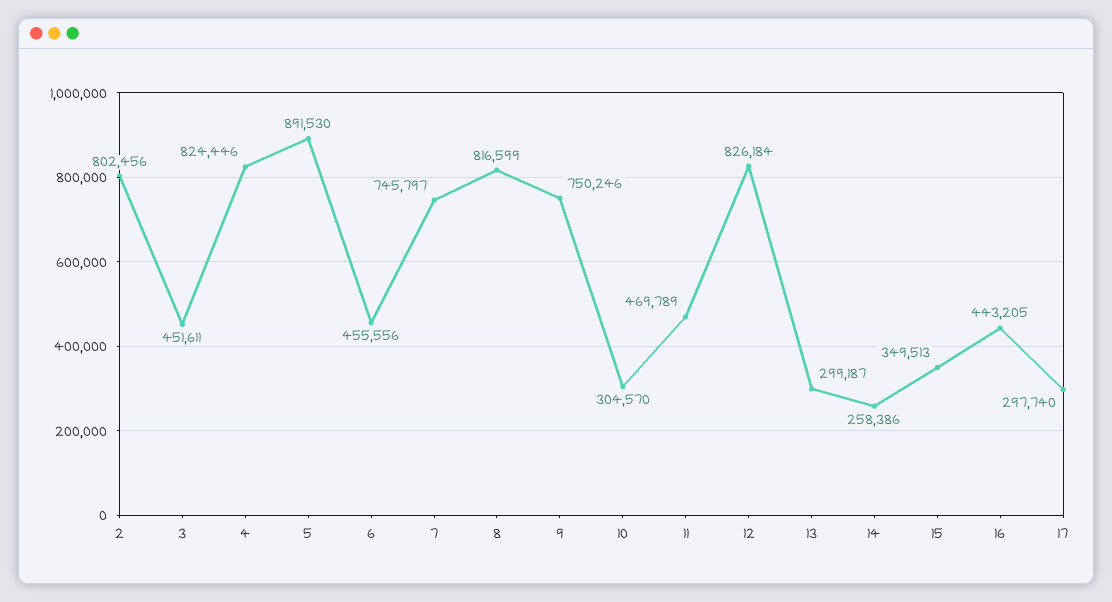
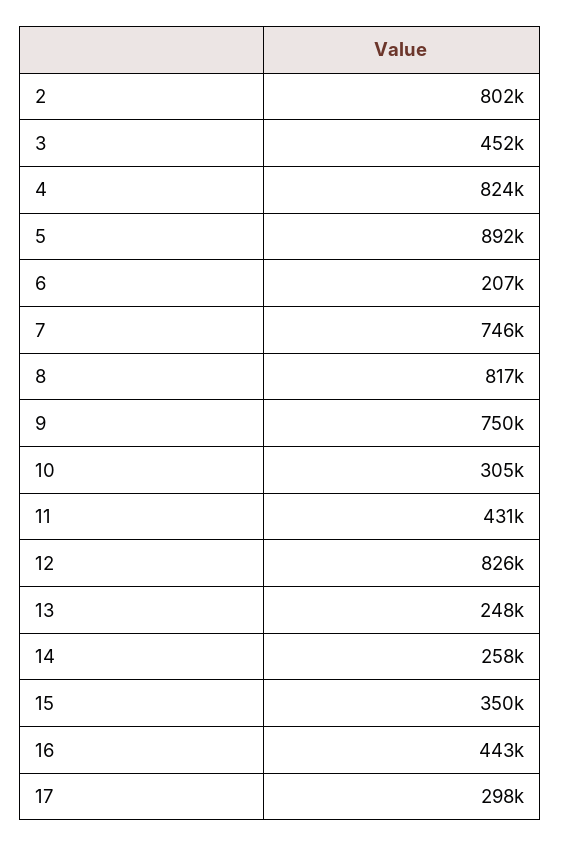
  {
    "2": 802456,
    "3": 451611,
    "4": 824446,
    "5": 891530,
-   "6": 455556,
+   "6": 207000,
    "7": 745797,
    "8": 816599,
    "9": 750246,
    "10": 304570,
-   "11": 469789,
+   "11": 431000,
    "12": 826184,
-   "13": 299187,
+   "13": 248000,
    "14": 258386,
    "15": 349513,
    "16": 443205,
    "17": 297740
  }

